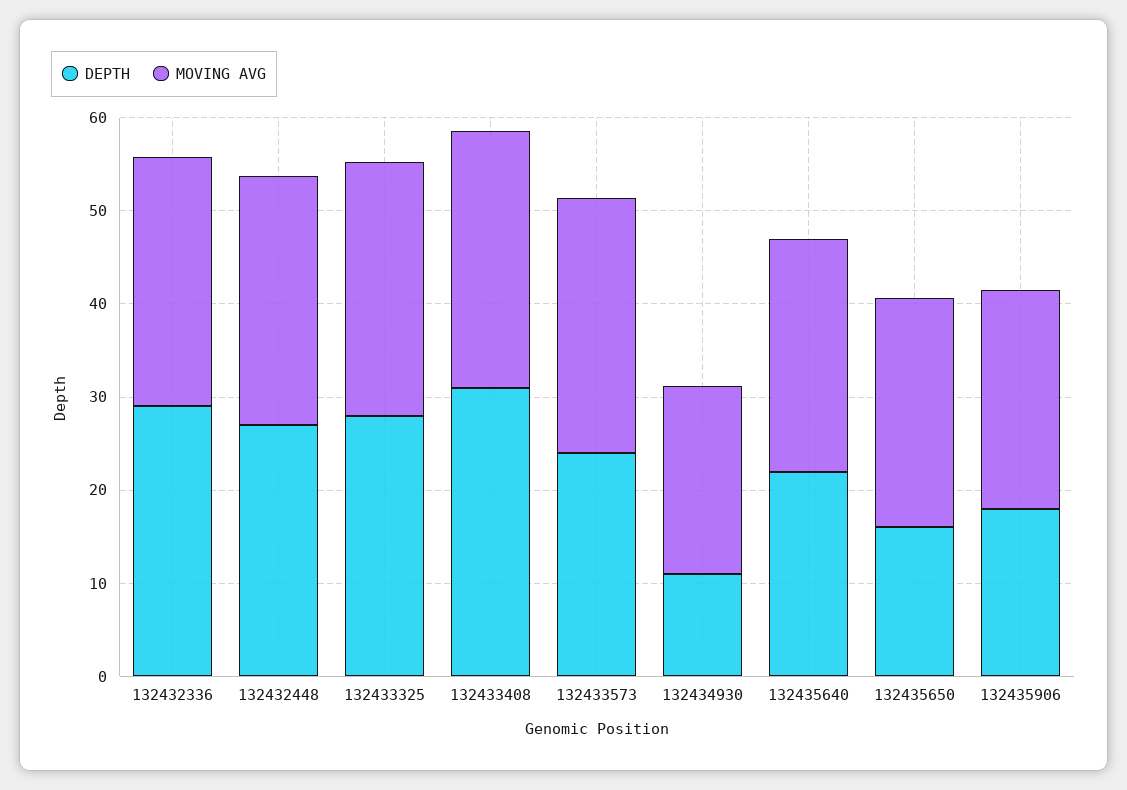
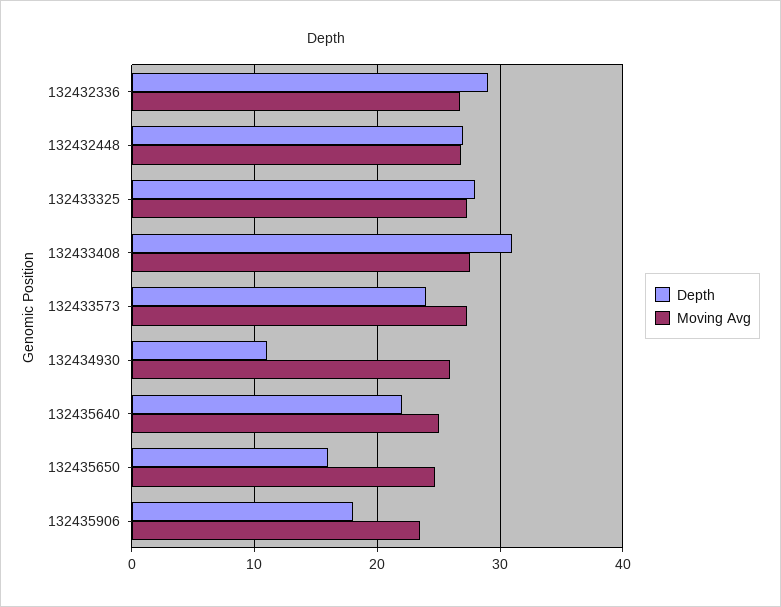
  {
    "DEPTH": {
      "132432336": 29,
      "132432448": 27,
      "132433325": 28,
      "132433408": 31,
      "132433573": 24,
      "132434930": 11,
      "132435640": 22,
      "132435650": 16,
      "132435906": 18
    },
    "MOVING AVG": {
      "132432336": 27,
      "132432448": 27,
      "132433325": 27,
      "132433408": 28,
      "132433573": 27,
-     "132434930": 20,
+     "132434930": 26,
      "132435640": 25,
      "132435650": 25,
      "132435906": 24
    }
  }

